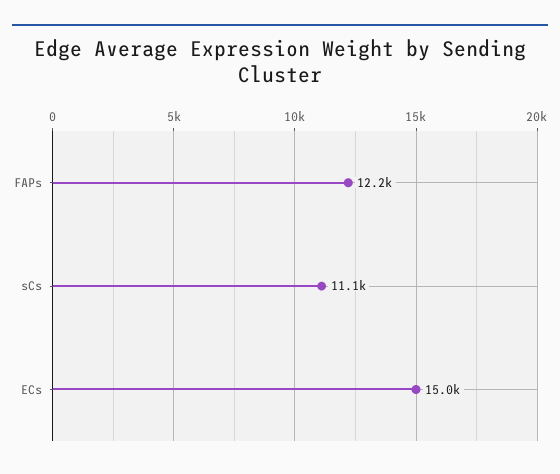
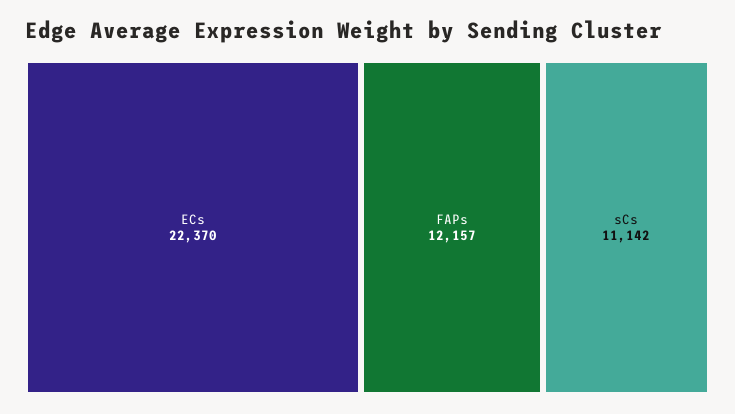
  {
    "FAPs": 12157,
    "sCs": 11142,
-   "ECs": 15000
+   "ECs": 22370
  }

